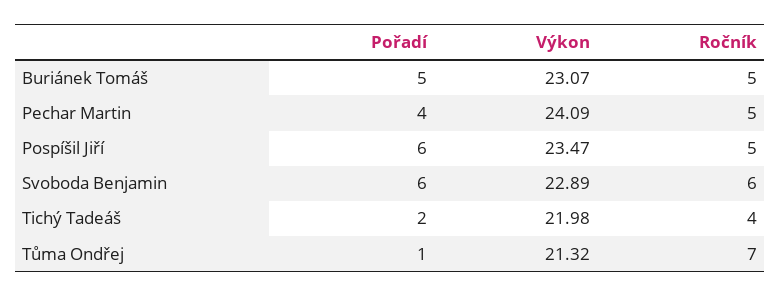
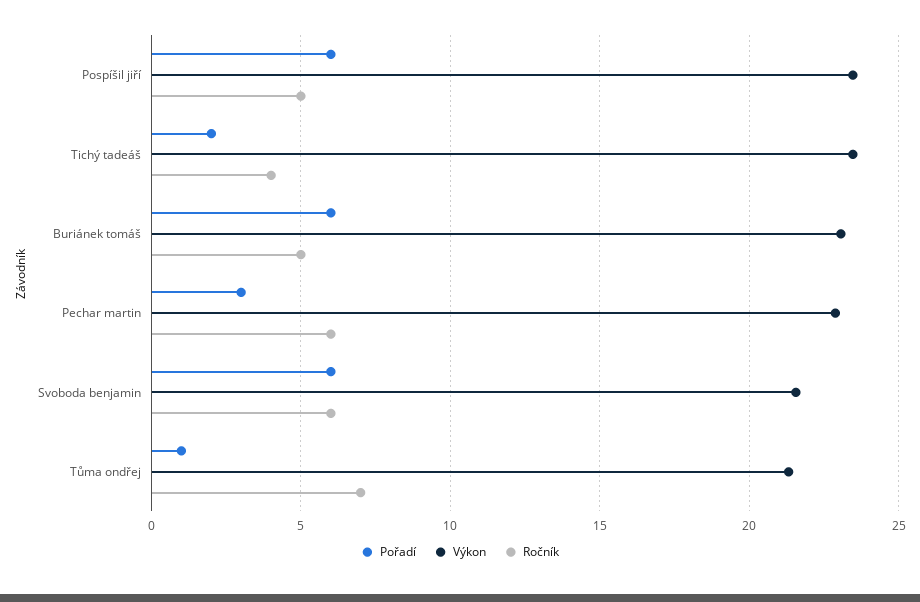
  {
    "Pořadí": {
-     "Buriánek Tomáš": 5,
+     "Buriánek Tomáš": 6,
-     "Pechar Martin": 4,
+     "Pechar Martin": 3,
      "Pospíšil Jiří": 6,
      "Svoboda Benjamin": 6,
      "Tichý Tadeáš": 2,
      "Tůma Ondřej": 1
    },
    "Výkon": {
      "Buriánek Tomáš": 23.07,
-     "Pechar Martin": 24.09,
+     "Pechar Martin": 23,
      "Pospíšil Jiří": 23.47,
-     "Svoboda Benjamin": 22.89,
+     "Svoboda Benjamin": 21.5,
-     "Tichý Tadeáš": 21.98,
+     "Tichý Tadeáš": 23.5,
      "Tůma Ondřej": 21.32
    },
    "Ročník": {
      "Buriánek Tomáš": 5,
-     "Pechar Martin": 5,
+     "Pechar Martin": 6,
      "Pospíšil Jiří": 5,
      "Svoboda Benjamin": 6,
      "Tichý Tadeáš": 4,
      "Tůma Ondřej": 7
    }
  }

